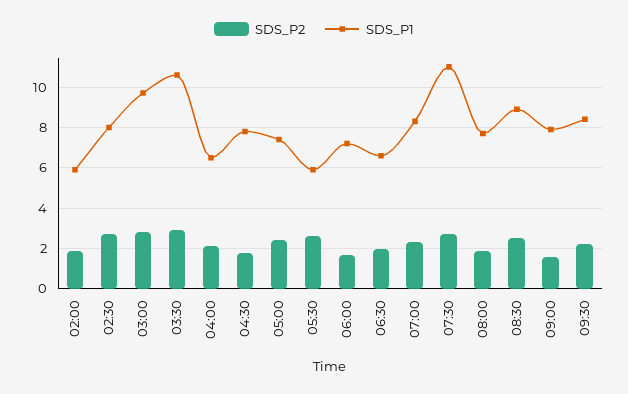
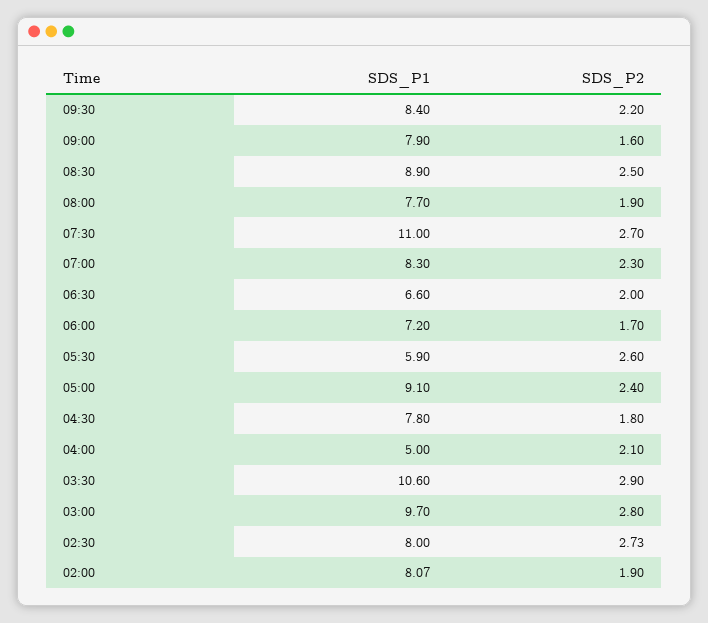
  {
    "SDS_P2": {
      "02:00": 1.9,
      "02:30": 2.73,
      "03:00": 2.8,
      "03:30": 2.9,
      "04:00": 2.1,
      "04:30": 1.8,
      "05:00": 2.4,
      "05:30": 2.6,
      "06:00": 1.7,
      "06:30": 2,
      "07:00": 2.3,
      "07:30": 2.7,
      "08:00": 1.9,
      "08:30": 2.5,
      "09:00": 1.6,
      "09:30": 2.2
    },
    "SDS_P1": {
-     "02:00": 6,
+     "02:00": 8.07,
      "02:30": 8,
      "03:00": 9.7,
      "03:30": 10.6,
-     "04:00": 6.5,
+     "04:00": 5,
      "04:30": 7.8,
-     "05:00": 7.5,
+     "05:00": 9.1,
      "05:30": 5.9,
      "06:00": 7.2,
      "06:30": 6.6,
      "07:00": 8.3,
      "07:30": 11,
      "08:00": 7.7,
      "08:30": 8.9,
      "09:00": 7.9,
      "09:30": 8.4
    }
  }

